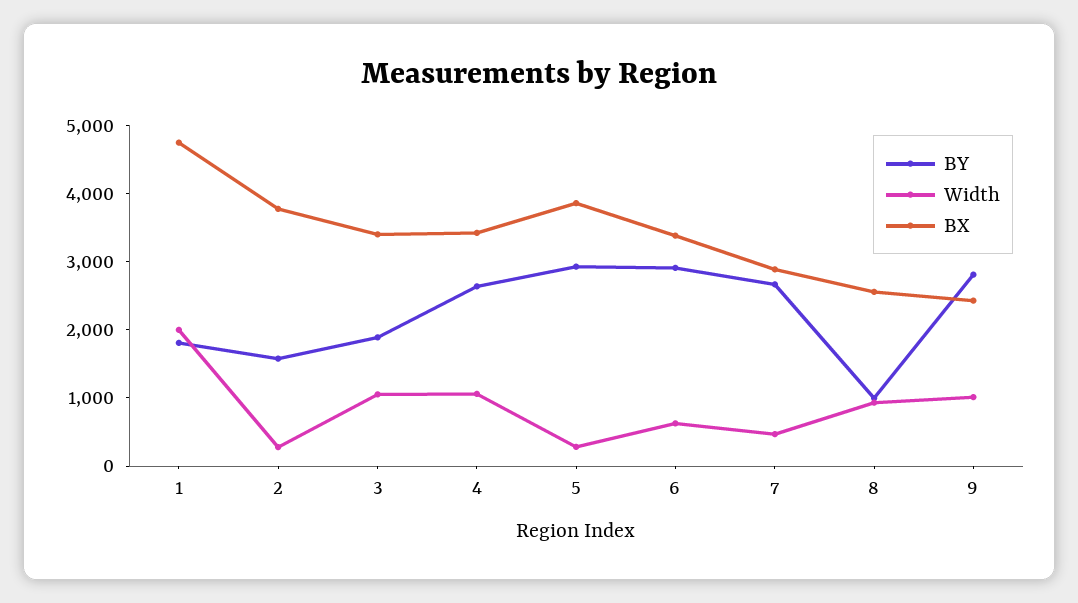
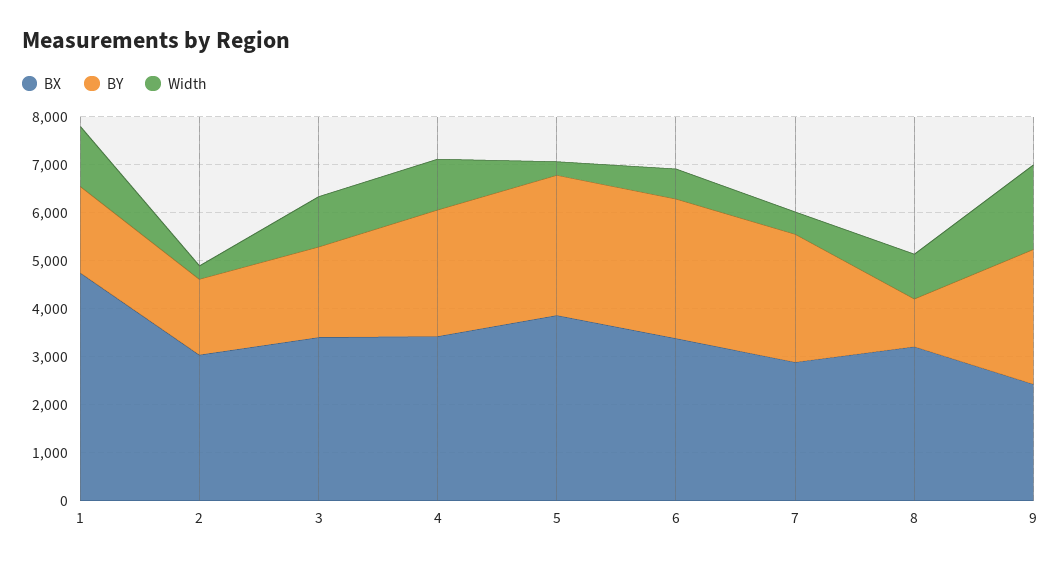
  {
    "BY": {
      "1": 1800,
      "2": 1600,
      "3": 1800,
      "4": 2600,
      "5": 3000,
      "6": 3000,
      "7": 2600,
      "8": 1000,
      "9": 2800
    },
    "Width": {
-     "1": 2000,
+     "1": 1200,
      "2": 200,
      "3": 1000,
      "4": 1000,
      "5": 200,
      "6": 600,
      "7": 400,
      "8": 1000,
-     "9": 1000
+     "9": 1800
    },
    "BX": {
      "1": 4800,
-     "2": 3800,
+     "2": 3000,
      "3": 3400,
      "4": 3400,
      "5": 3800,
      "6": 3400,
      "7": 2800,
-     "8": 2600,
+     "8": 3200,
      "9": 2400
    }
  }

